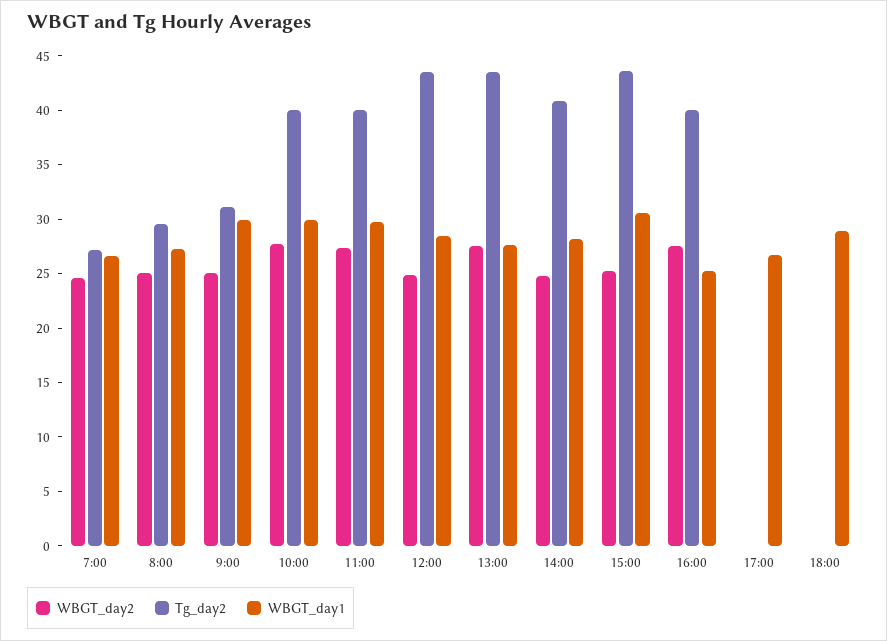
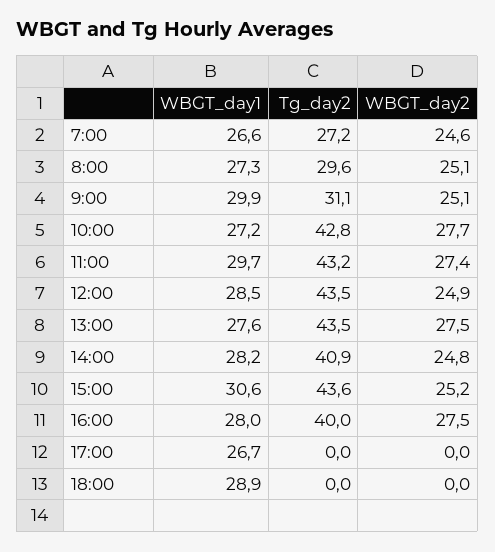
  {
    "WBGT_day2": {
      "7:00": 24.6,
      "8:00": 25.1,
      "9:00": 25.1,
      "10:00": 27.7,
      "11:00": 27.4,
      "12:00": 24.9,
      "13:00": 27.5,
      "14:00": 24.8,
      "15:00": 25.2,
      "16:00": 27.5,
      "17:00": 0,
      "18:00": 0
    },
    "Tg_day2": {
      "7:00": 27.2,
      "8:00": 29.6,
      "9:00": 31.1,
-     "10:00": 40,
+     "10:00": 42.8,
-     "11:00": 40,
+     "11:00": 43.2,
      "12:00": 43.5,
      "13:00": 43.5,
      "14:00": 40.9,
      "15:00": 43.6,
      "16:00": 40,
      "17:00": 0,
      "18:00": 0
    },
    "WBGT_day1": {
      "7:00": 26.6,
      "8:00": 27.3,
      "9:00": 29.9,
-     "10:00": 30,
+     "10:00": 27.2,
      "11:00": 29.7,
      "12:00": 28.5,
      "13:00": 27.6,
      "14:00": 28.2,
      "15:00": 30.6,
-     "16:00": 25,
+     "16:00": 28,
      "17:00": 26.7,
      "18:00": 28.9
    }
  }

